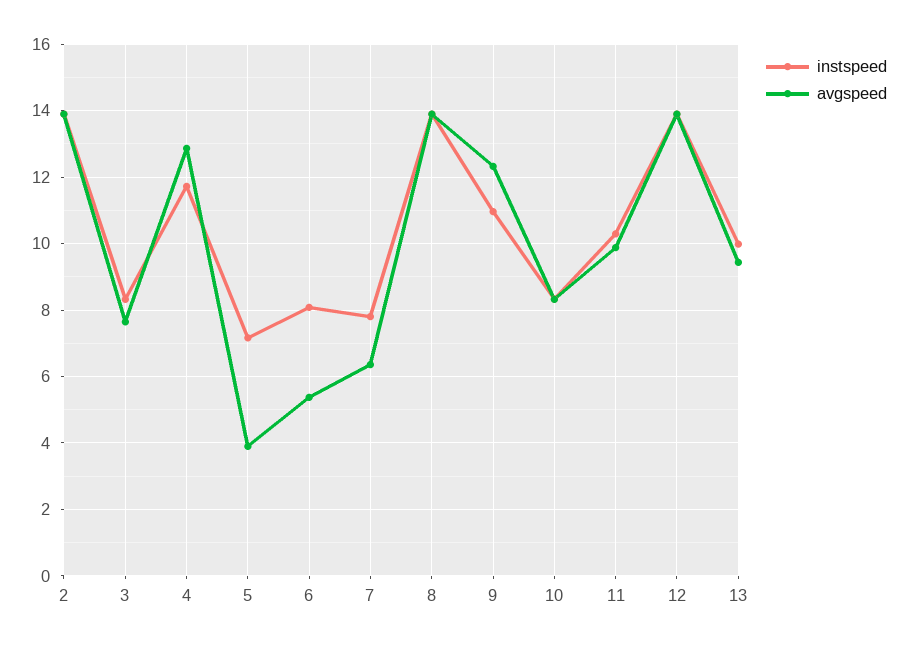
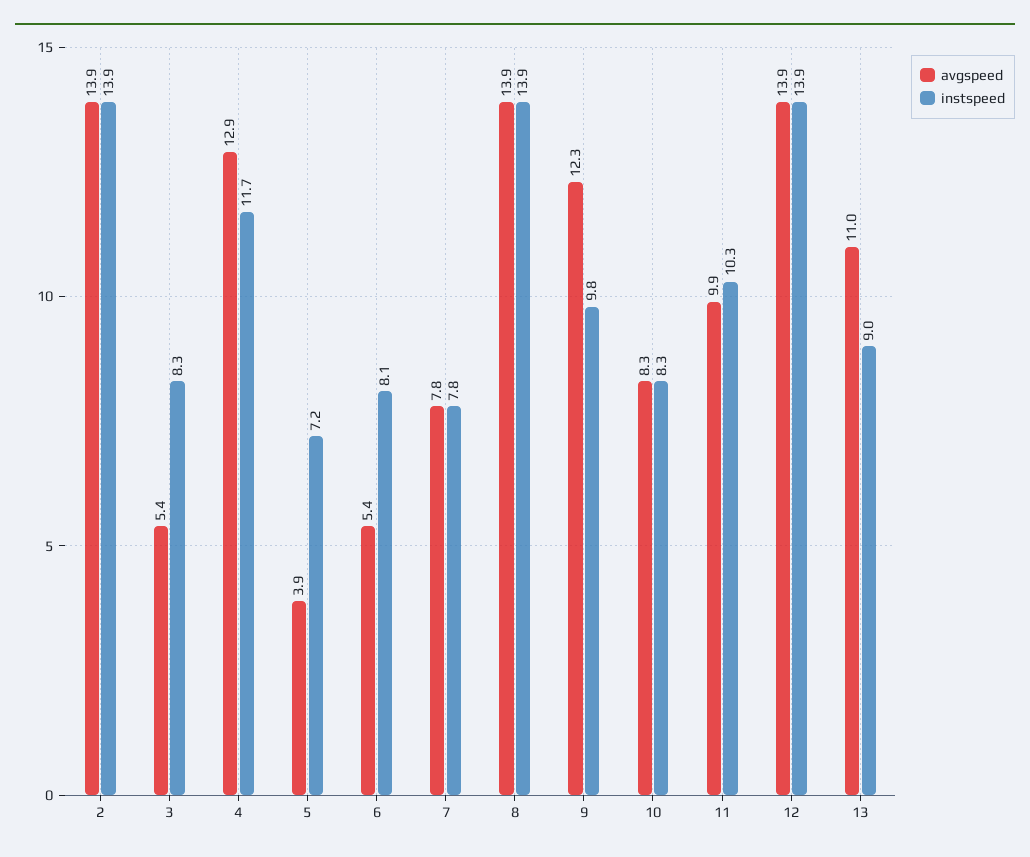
  {
    "instspeed": {
      "2": 13.9,
      "3": 8.3,
      "4": 11.7,
      "5": 7.2,
      "6": 8.1,
      "7": 7.8,
      "8": 13.9,
-     "9": 11,
+     "9": 9.8,
      "10": 8.3,
      "11": 10.3,
      "12": 13.9,
-     "13": 10
+     "13": 9
    },
    "avgspeed": {
      "2": 13.9,
-     "3": 7.6,
+     "3": 5.4,
      "4": 12.9,
      "5": 3.9,
      "6": 5.4,
-     "7": 6.4,
+     "7": 7.8,
      "8": 13.9,
      "9": 12.3,
      "10": 8.3,
      "11": 9.9,
      "12": 13.9,
-     "13": 9.4
+     "13": 11
    }
  }

